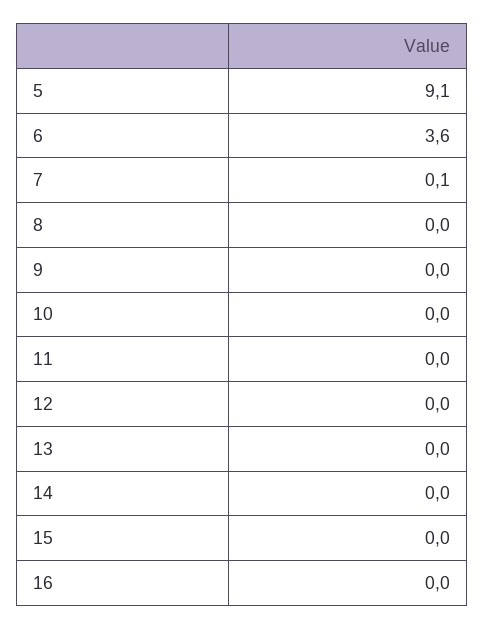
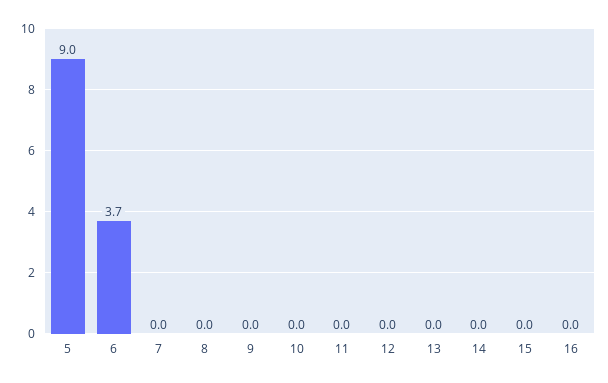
  {
-   "5": 9.1,
+   "5": 9,
-   "6": 3.6,
+   "6": 3.7,
-   "7": 0.1,
+   "7": 0,
    "8": 0,
    "9": 0,
    "10": 0,
    "11": 0,
    "12": 0,
    "13": 0,
    "14": 0,
    "15": 0,
    "16": 0
  }

